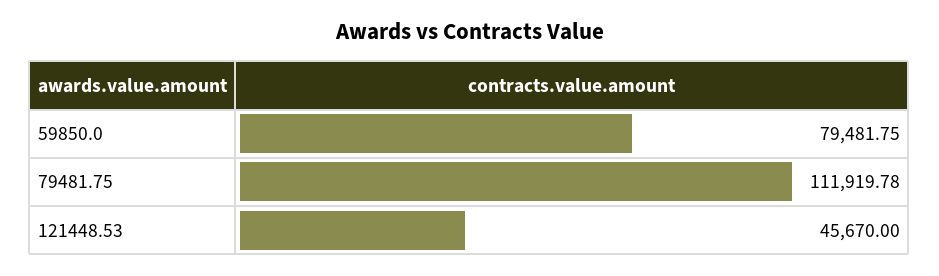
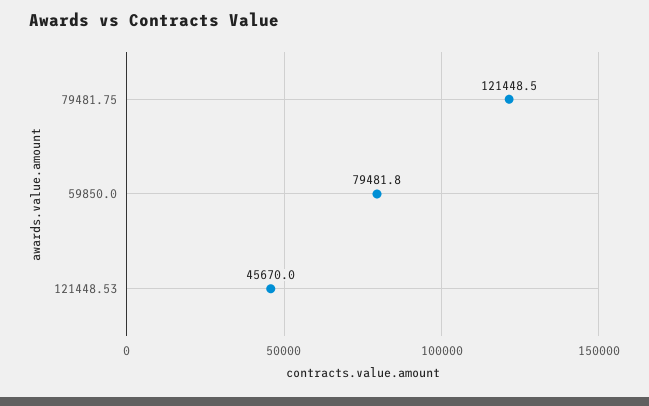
  {
    "59850.0": 79481.75,
-   "79481.75": 111919.78,
+   "79481.75": 121448.5,
    "121448.53": 45670
  }

